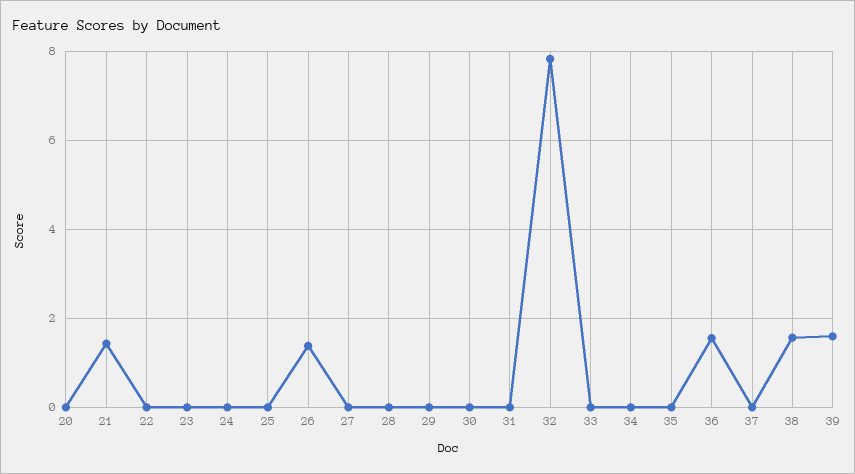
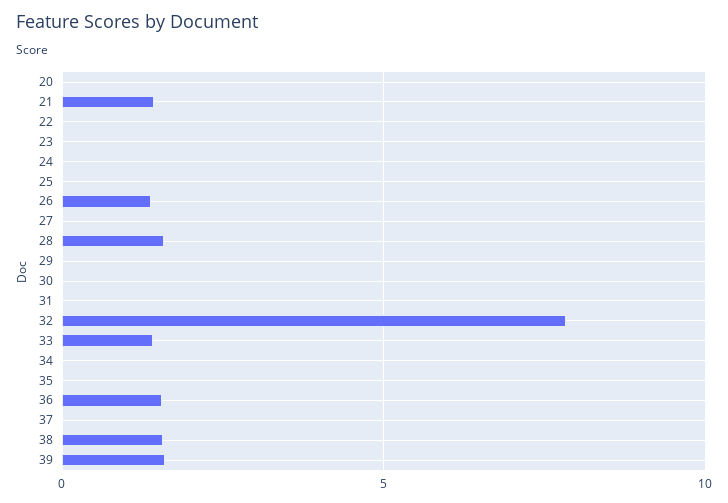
  {
    "20": 0,
    "21": 1.4,
    "22": 0,
    "23": 0,
    "24": 0,
    "25": 0,
    "26": 1.4,
    "27": 0,
-   "28": 0,
+   "28": 1.5,
    "29": 0,
    "30": 0,
    "31": 0,
    "32": 7.8,
-   "33": 0,
+   "33": 1.5,
    "34": 0,
    "35": 0,
    "36": 1.6,
    "37": 0,
    "38": 1.6,
    "39": 1.6
  }

